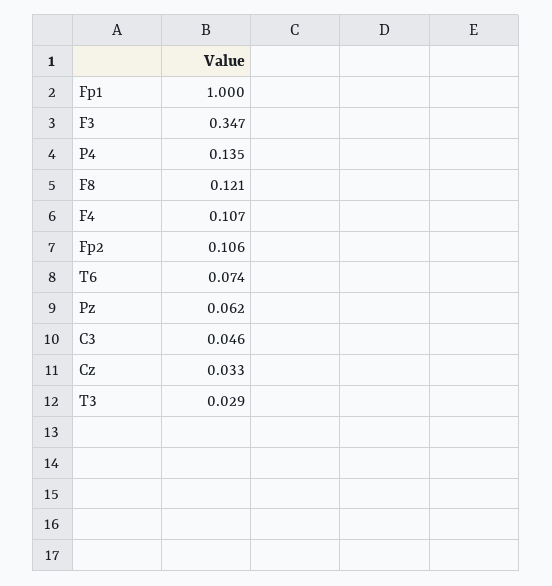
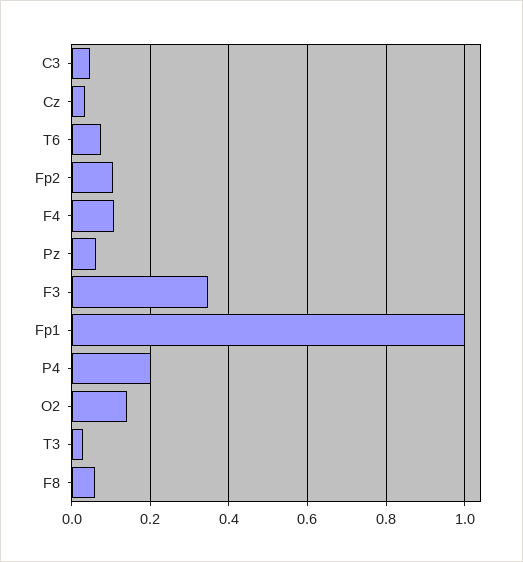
  {
    "Fp1": 1,
    "F3": 0.347,
-   "P4": 0.135,
+   "P4": 0.2,
-   "F8": 0.121,
+   "F8": 0.06,
    "F4": 0.107,
    "Fp2": 0.106,
    "T6": 0.074,
    "Pz": 0.062,
    "C3": 0.046,
    "Cz": 0.033,
-   "T3": 0.029
+   "T3": 0.029,
+   "O2": 0.14
  }

